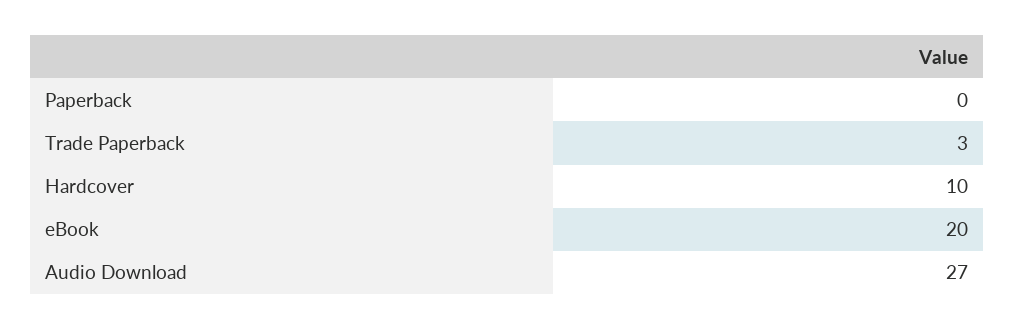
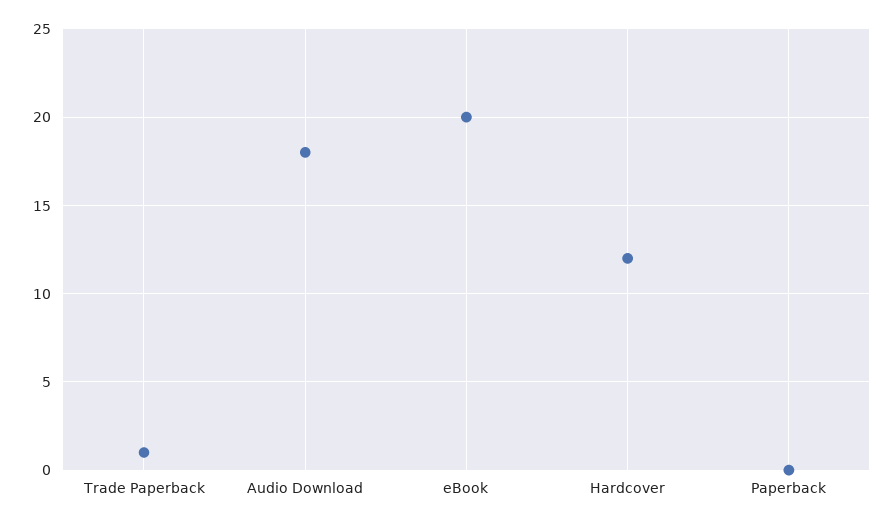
  {
    "Paperback": 0,
-   "Trade Paperback": 3,
+   "Trade Paperback": 1,
-   "Hardcover": 10,
+   "Hardcover": 12,
    "eBook": 20,
-   "Audio Download": 27
+   "Audio Download": 18
  }

